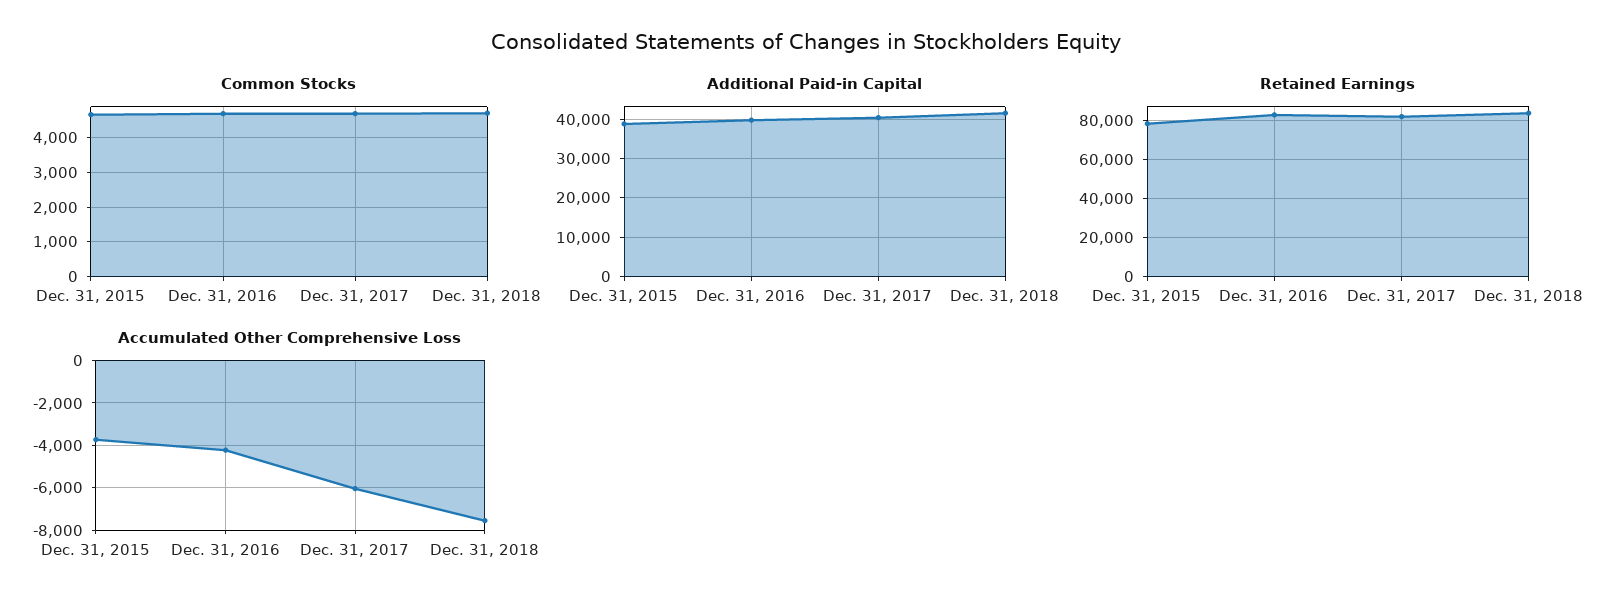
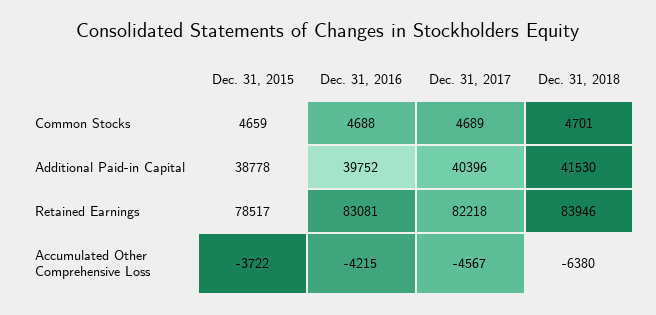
  {
    "Common Stocks": {
      "Dec. 31, 2015": 4659,
      "Dec. 31, 2016": 4688,
      "Dec. 31, 2017": 4689,
      "Dec. 31, 2018": 4701
    },
    "Additional Paid-in Capital": {
      "Dec. 31, 2015": 38778,
      "Dec. 31, 2016": 39752,
      "Dec. 31, 2017": 40396,
      "Dec. 31, 2018": 41530
    },
    "Retained Earnings": {
      "Dec. 31, 2015": 78517,
      "Dec. 31, 2016": 83081,
      "Dec. 31, 2017": 82218,
      "Dec. 31, 2018": 83946
    },
    "Accumulated Other Comprehensive Loss": {
      "Dec. 31, 2015": -3722,
      "Dec. 31, 2016": -4215,
-     "Dec. 31, 2017": -6000,
+     "Dec. 31, 2017": -4567,
-     "Dec. 31, 2018": -7500
+     "Dec. 31, 2018": -6380
    }
  }

